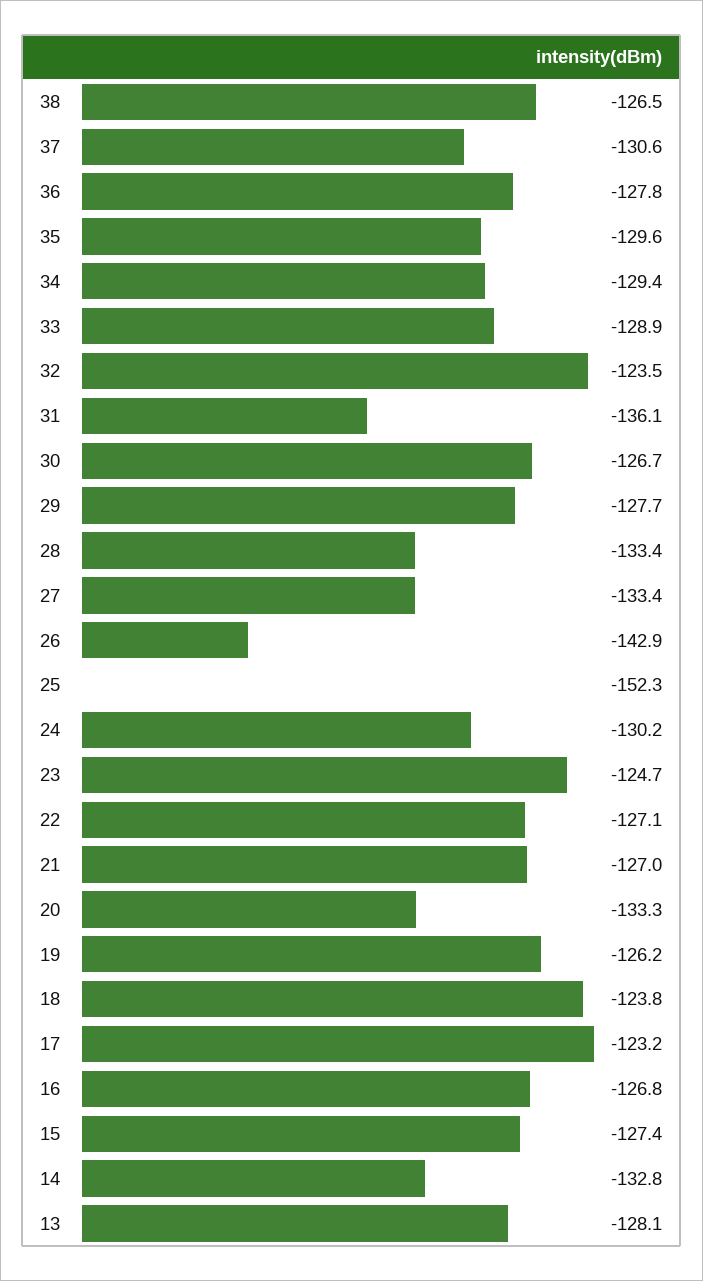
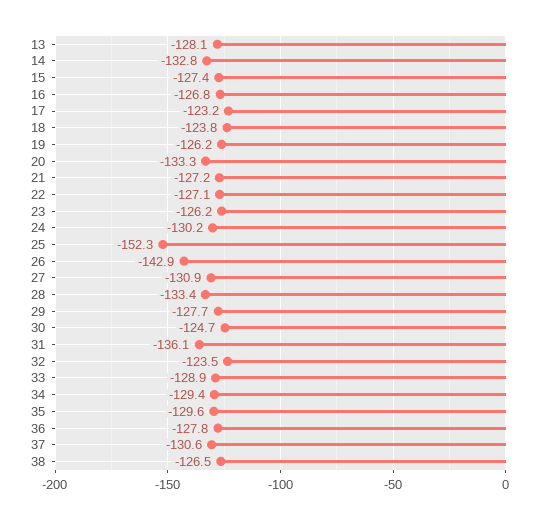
  {
    "38": -126.5,
    "37": -130.6,
    "36": -127.8,
    "35": -129.6,
    "34": -129.4,
    "33": -128.9,
    "32": -123.5,
    "31": -136.1,
-   "30": -126.7,
+   "30": -124.7,
    "29": -127.7,
    "28": -133.4,
-   "27": -133.4,
+   "27": -130.9,
    "26": -142.9,
    "25": -152.3,
    "24": -130.2,
-   "23": -124.7,
+   "23": -126.2,
    "22": -127.1,
-   "21": -127,
+   "21": -127.2,
    "20": -133.3,
    "19": -126.2,
    "18": -123.8,
    "17": -123.2,
    "16": -126.8,
    "15": -127.4,
    "14": -132.8,
    "13": -128.1
  }

